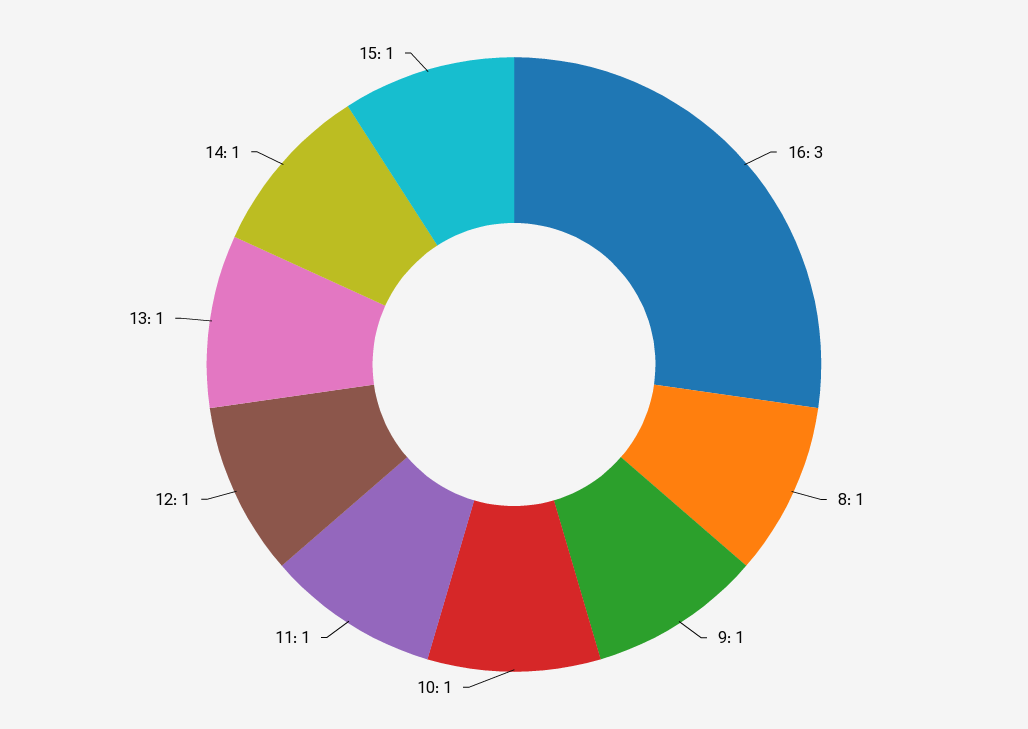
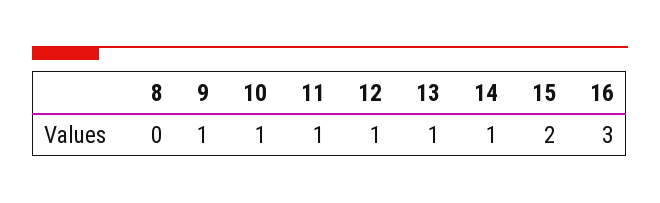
  {
    "16": 3,
-   "8": 1,
+   "8": 0,
    "9": 1,
    "10": 1,
    "11": 1,
    "12": 1,
    "13": 1,
    "14": 1,
-   "15": 1
+   "15": 2
  }

